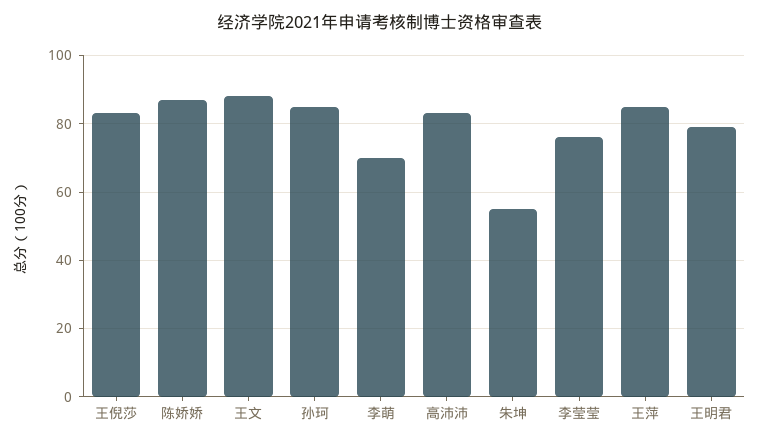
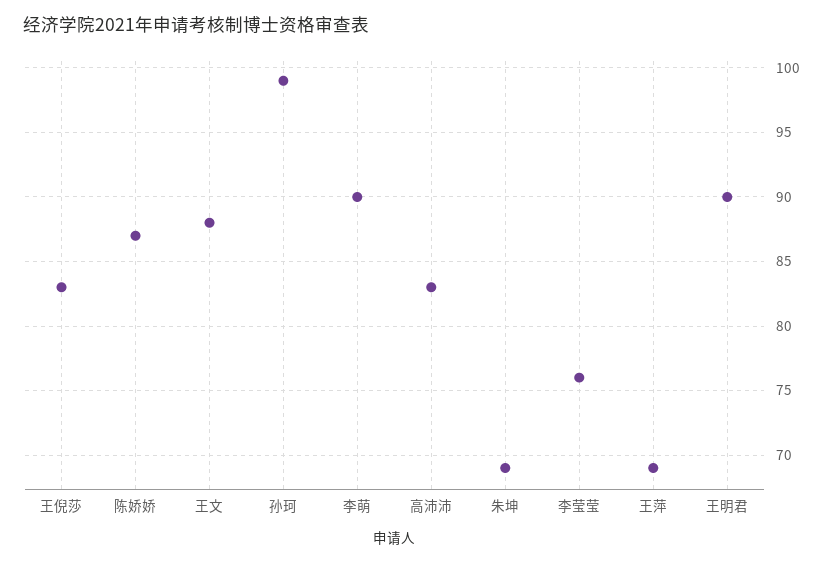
  {
    "王倪莎": 83,
    "陈娇娇": 87,
    "王文": 88,
-   "孙珂": 85,
+   "孙珂": 99,
-   "李萌": 70,
+   "李萌": 90,
    "高沛沛": 83,
-   "朱坤": 55,
+   "朱坤": 69,
    "李莹莹": 76,
-   "王萍": 85,
+   "王萍": 69,
-   "王明君": 80
+   "王明君": 90
  }

